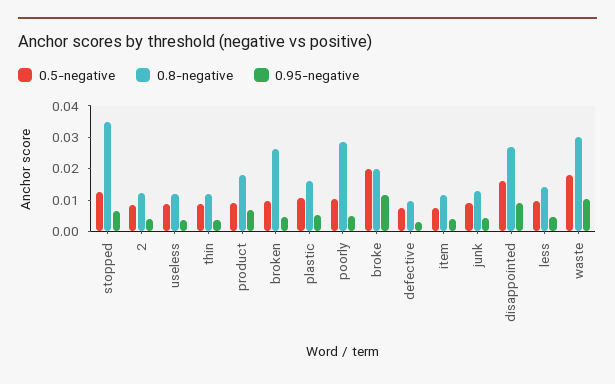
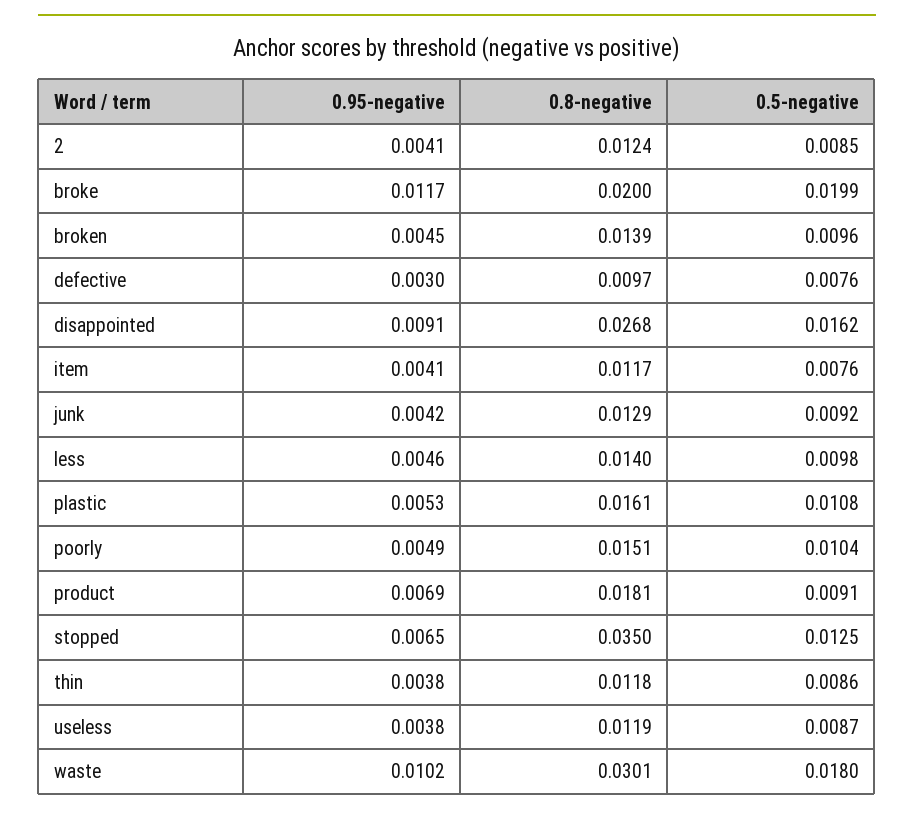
  {
    "0.5-negative": {
      "stopped": 0.0125,
      "2": 0.0085,
      "useless": 0.0087,
      "thin": 0.0086,
      "product": 0.0091,
      "broken": 0.0096,
      "plastic": 0.0108,
      "poorly": 0.0104,
      "broke": 0.0199,
      "defective": 0.0076,
      "item": 0.0076,
      "junk": 0.0092,
      "disappointed": 0.0162,
      "less": 0.0098,
      "waste": 0.018
    },
    "0.8-negative": {
      "stopped": 0.035,
      "2": 0.0124,
      "useless": 0.0119,
      "thin": 0.0118,
      "product": 0.0181,
-     "broken": 0.025,
+     "broken": 0.0139,
      "plastic": 0.0161,
-     "poorly": 0.03,
+     "poorly": 0.0151,
      "broke": 0.02,
      "defective": 0.0097,
      "item": 0.0117,
      "junk": 0.0129,
      "disappointed": 0.0268,
      "less": 0.014,
      "waste": 0.0301
    },
    "0.95-negative": {
      "stopped": 0.0065,
      "2": 0.0041,
      "useless": 0.0038,
      "thin": 0.0038,
      "product": 0.0069,
      "broken": 0.0045,
      "plastic": 0.0053,
      "poorly": 0.0049,
      "broke": 0.0117,
      "defective": 0.003,
      "item": 0.0041,
      "junk": 0.0042,
      "disappointed": 0.0091,
      "less": 0.0046,
      "waste": 0.0102
    }
  }

